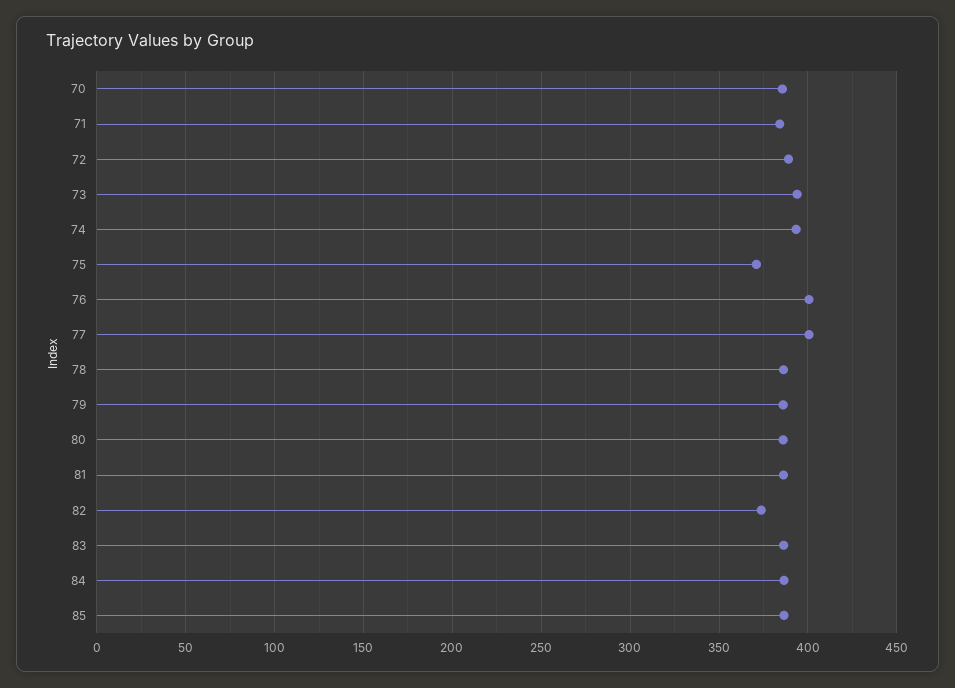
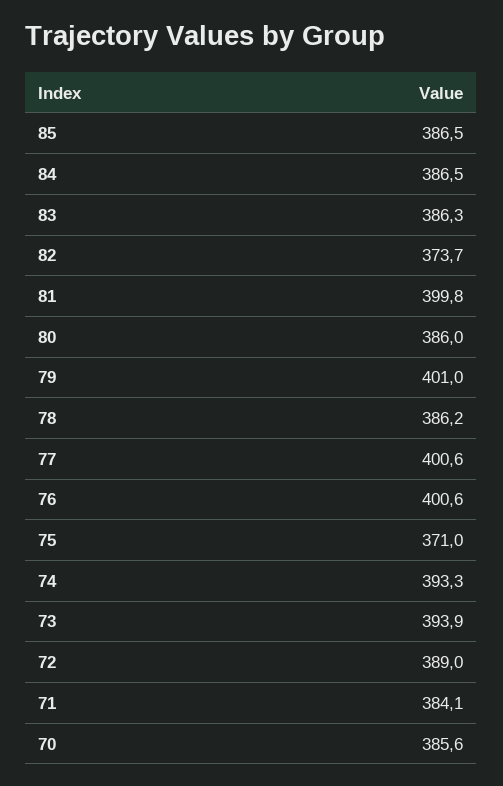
  {
    "70": 385.6,
    "71": 384.1,
    "72": 389,
    "73": 393.9,
    "74": 393.3,
    "75": 371,
    "76": 400.6,
    "77": 400.6,
    "78": 386.2,
-   "79": 385,
+   "79": 401,
    "80": 386,
-   "81": 385,
+   "81": 399.8,
    "82": 373.7,
    "83": 386.3,
    "84": 386.5,
    "85": 386.5
  }

